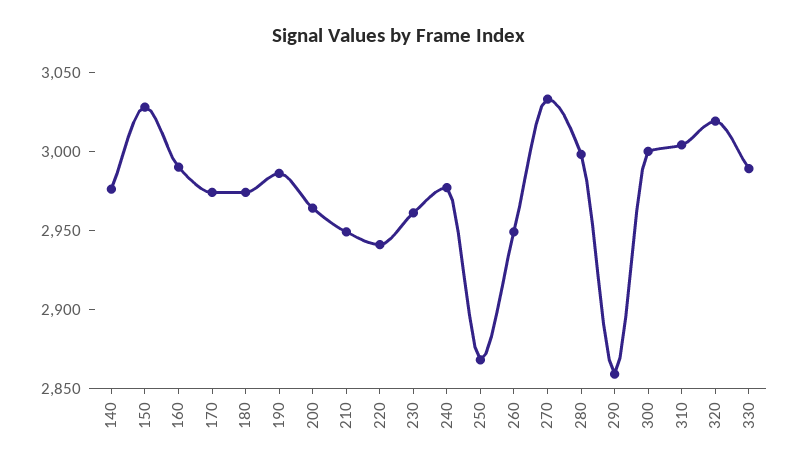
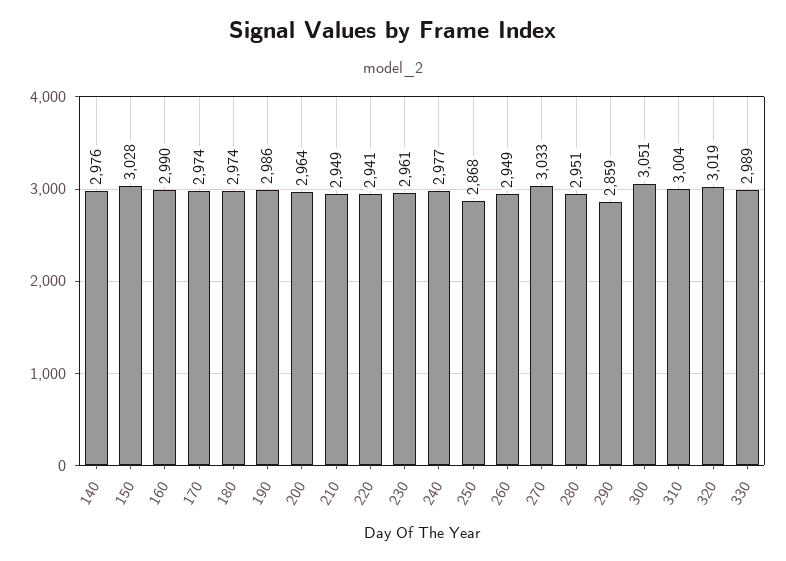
  {
    "140": 2976,
    "150": 3028,
    "160": 2990,
    "170": 2974,
    "180": 2974,
    "190": 2986,
    "200": 2964,
    "210": 2949,
    "220": 2941,
    "230": 2961,
    "240": 2977,
    "250": 2868,
    "260": 2949,
    "270": 3033,
-   "280": 3000,
+   "280": 2951,
    "290": 2859,
-   "300": 3000,
+   "300": 3051,
    "310": 3004,
    "320": 3019,
    "330": 2989
  }

